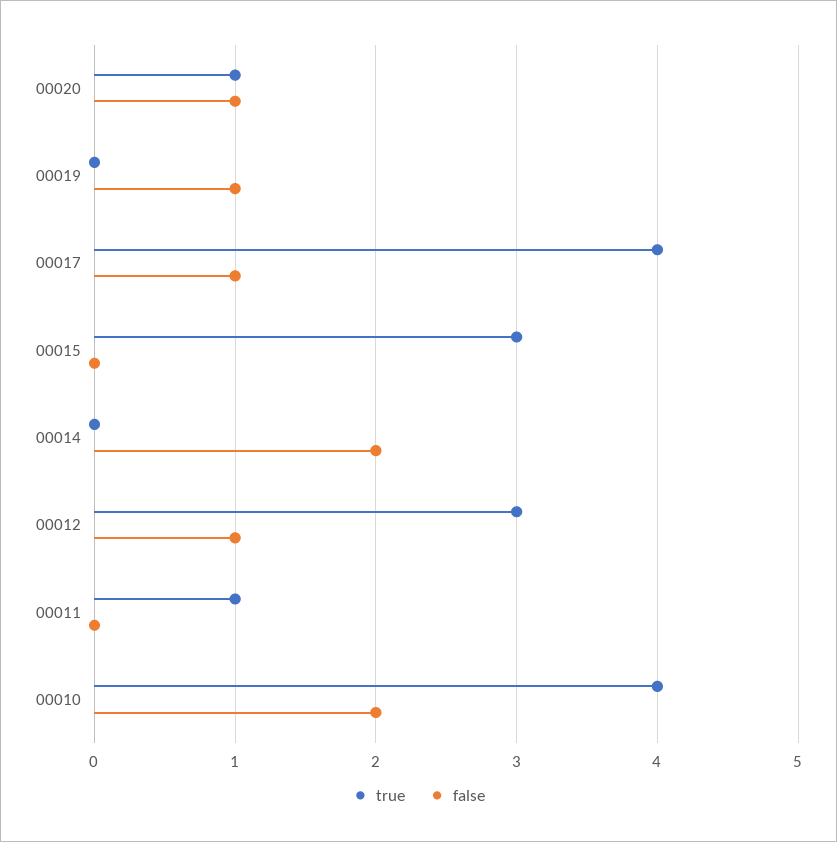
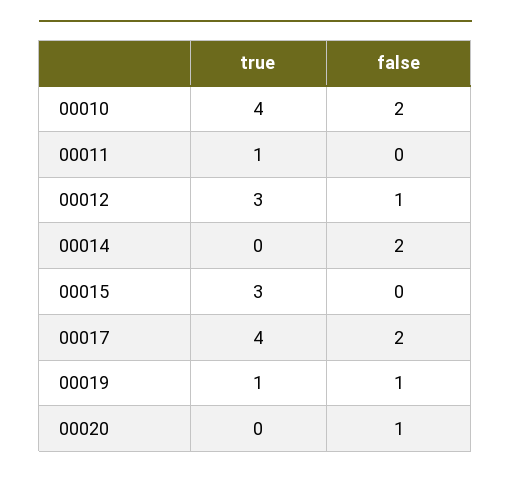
  {
    "true": {
-     "00020": 1,
+     "00020": 0,
-     "00019": 0,
+     "00019": 1,
      "00017": 4,
      "00015": 3,
      "00014": 0,
      "00012": 3,
      "00011": 1,
      "00010": 4
    },
    "false": {
      "00020": 1,
      "00019": 1,
-     "00017": 1,
+     "00017": 2,
      "00015": 0,
      "00014": 2,
      "00012": 1,
      "00011": 0,
      "00010": 2
    }
  }

